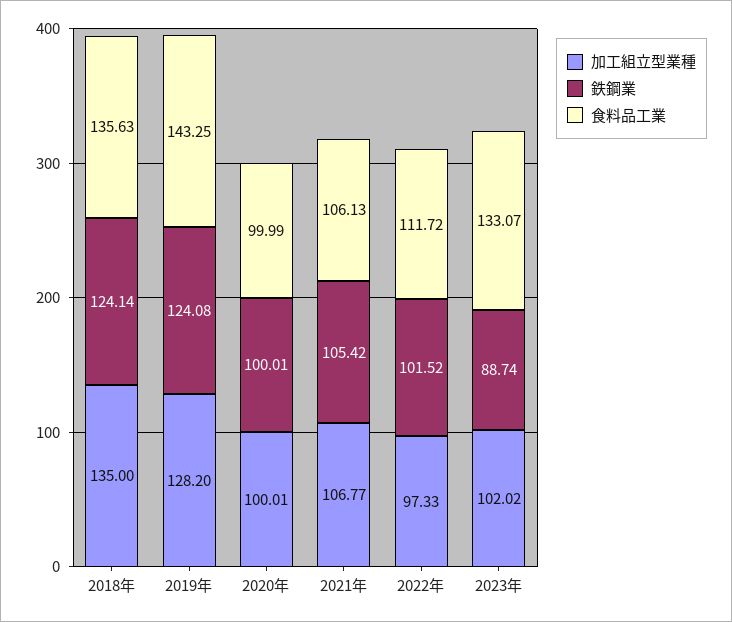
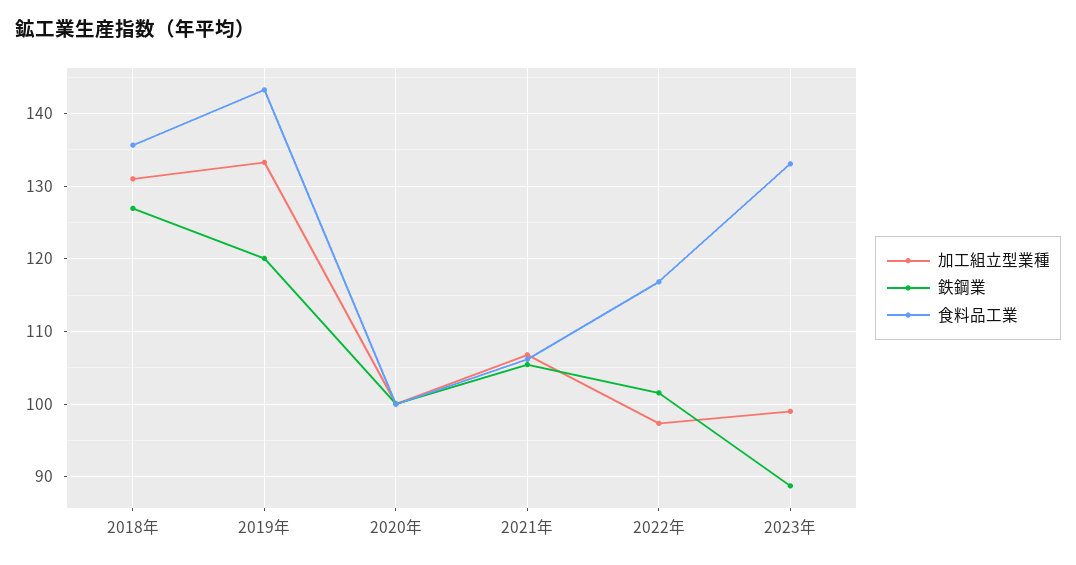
  {
    "加工組立型業種": {
-     "2018年": 135,
+     "2018年": 131,
-     "2019年": 128.2,
+     "2019年": 133,
      "2020年": 100.01,
      "2021年": 106.77,
      "2022年": 97.33,
-     "2023年": 102.02
+     "2023年": 99
    },
    "鉄鋼業": {
-     "2018年": 124.14,
+     "2018年": 127,
-     "2019年": 124.08,
+     "2019年": 120,
      "2020年": 100.01,
      "2021年": 105.42,
      "2022年": 101.52,
      "2023年": 88.74
    },
    "食料品工業": {
      "2018年": 135.63,
      "2019年": 143.25,
      "2020年": 99.99,
      "2021年": 106.13,
-     "2022年": 111.72,
+     "2022年": 117,
      "2023年": 133.07
    }
  }

